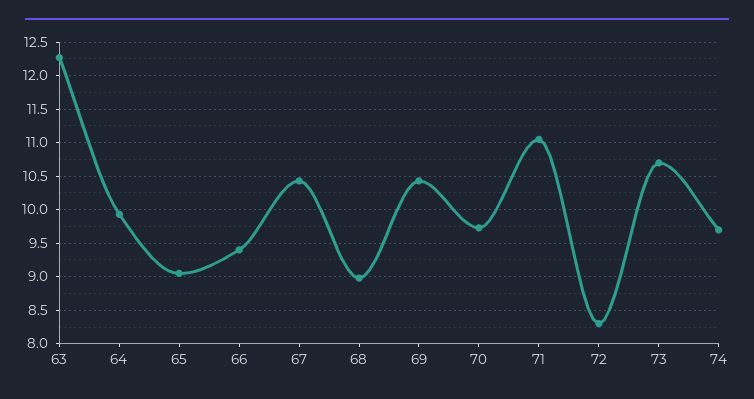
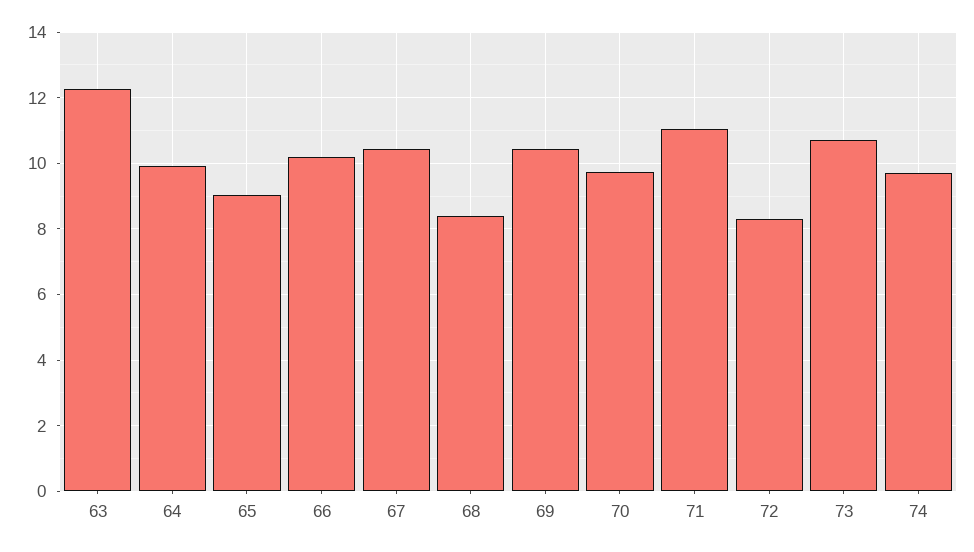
  {
    "63": 12.3,
    "64": 9.9,
    "65": 9.1,
-   "66": 9.4,
+   "66": 10.2,
    "67": 10.4,
-   "68": 9,
+   "68": 8.4,
    "69": 10.4,
    "70": 9.7,
    "71": 11.1,
    "72": 8.3,
    "73": 10.7,
    "74": 9.7
  }

